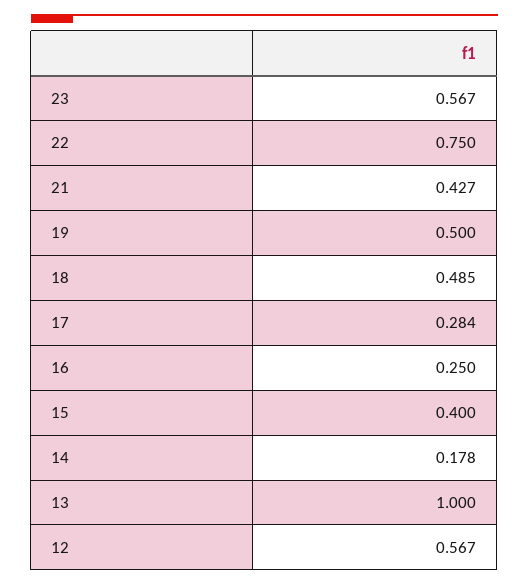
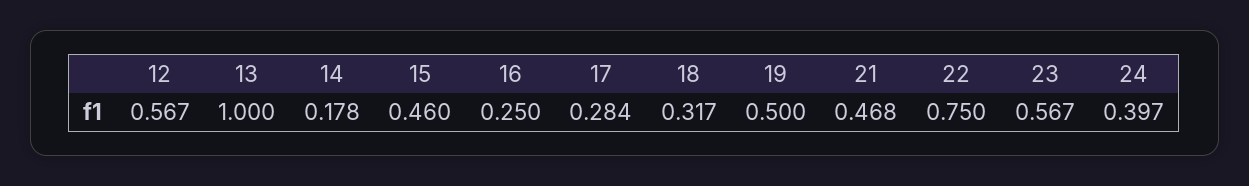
  {
    "23": 0.567,
    "22": 0.75,
-   "21": 0.427,
+   "21": 0.468,
    "19": 0.5,
-   "18": 0.485,
+   "18": 0.317,
    "17": 0.284,
    "16": 0.25,
-   "15": 0.4,
+   "15": 0.46,
    "14": 0.178,
    "13": 1,
-   "12": 0.567
+   "12": 0.567,
+   "24": 0.397
  }

